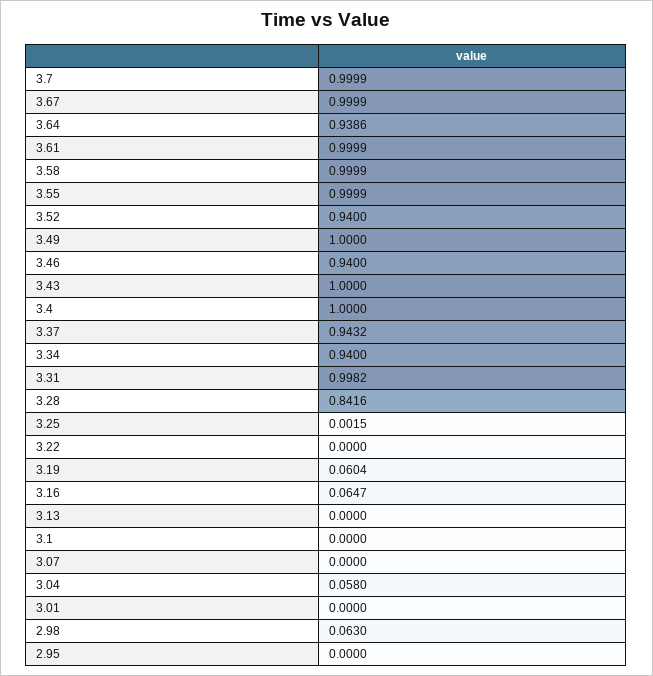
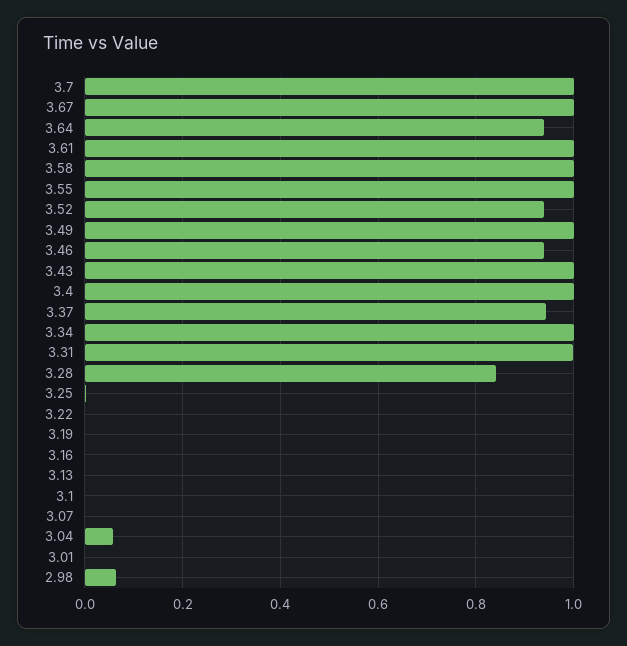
  {
    "3.7": 0.9999,
    "3.67": 0.9999,
    "3.64": 0.9386,
    "3.61": 0.9999,
    "3.58": 0.9999,
    "3.55": 0.9999,
    "3.52": 0.94,
    "3.49": 1,
    "3.46": 0.94,
    "3.43": 1,
    "3.4": 1,
    "3.37": 0.9432,
-   "3.34": 0.94,
+   "3.34": 1,
    "3.31": 0.9982,
    "3.28": 0.8416,
    "3.25": 0.0015,
    "3.22": 0,
-   "3.19": 0.0604,
+   "3.19": 0,
-   "3.16": 0.0647,
+   "3.16": 0,
    "3.13": 0,
    "3.1": 0,
    "3.07": 0,
    "3.04": 0.058,
    "3.01": 0,
-   "2.98": 0.063,
+   "2.98": 0.063
-   "2.95": 0
  }

